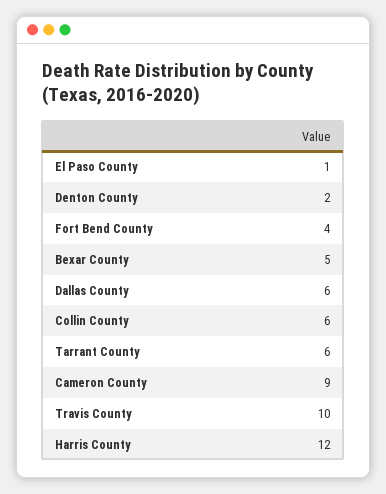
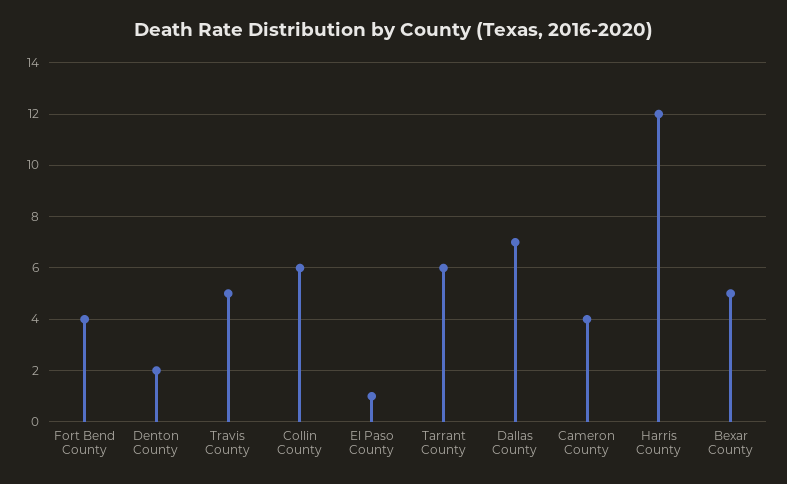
  {
    "El Paso County": 1,
    "Denton County": 2,
    "Fort Bend County": 4,
    "Bexar County": 5,
-   "Dallas County": 6,
+   "Dallas County": 7,
    "Collin County": 6,
    "Tarrant County": 6,
-   "Cameron County": 9,
+   "Cameron County": 4,
-   "Travis County": 10,
+   "Travis County": 5,
    "Harris County": 12
  }

